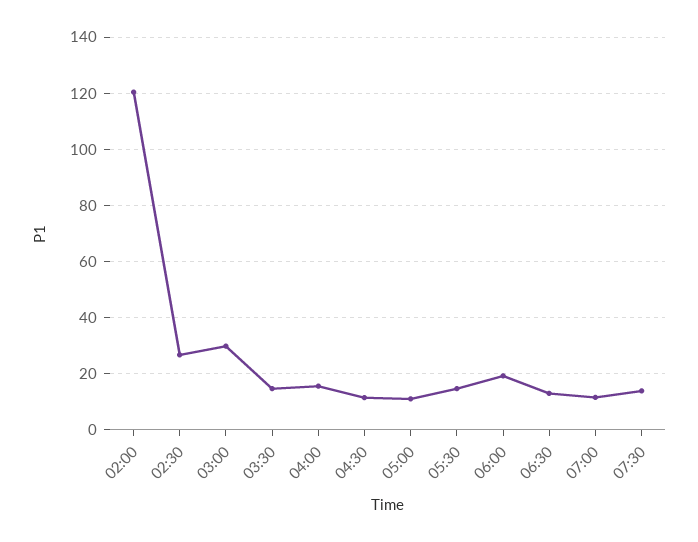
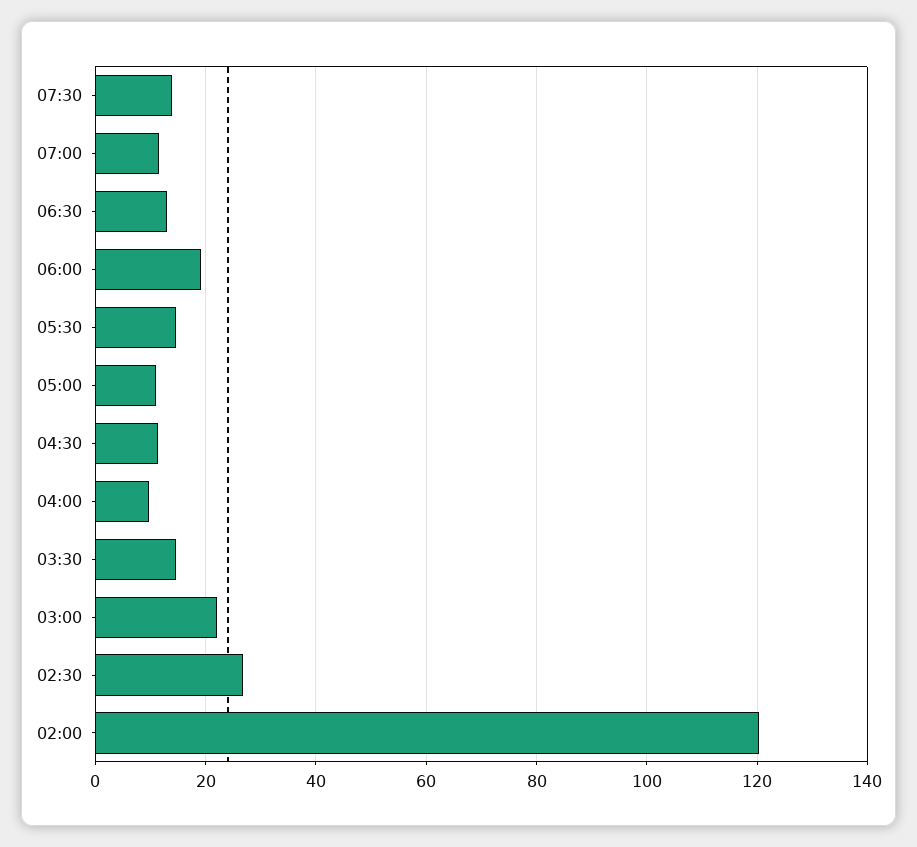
  {
    "02:00": 120,
    "02:30": 26,
-   "03:00": 30,
+   "03:00": 22,
    "03:30": 14,
-   "04:00": 15,
+   "04:00": 10,
    "04:30": 12,
    "05:00": 12,
    "05:30": 14,
    "06:00": 20,
    "06:30": 14,
    "07:00": 12,
    "07:30": 14
  }

